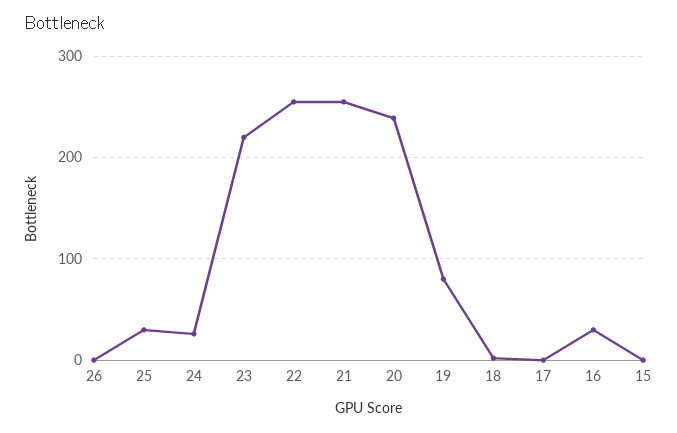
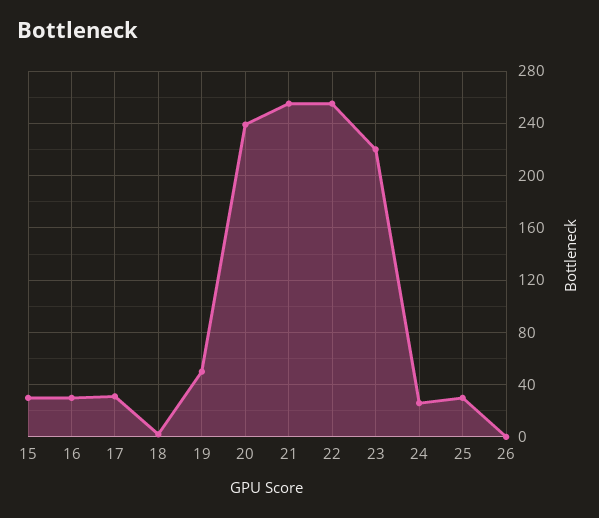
  {
    "26": 0,
    "25": 30,
    "24": 25,
    "23": 220,
    "22": 255,
    "21": 255,
    "20": 240,
-   "19": 80,
+   "19": 50,
    "18": 0,
-   "17": 0,
+   "17": 30,
    "16": 30,
-   "15": 0
+   "15": 30
  }

